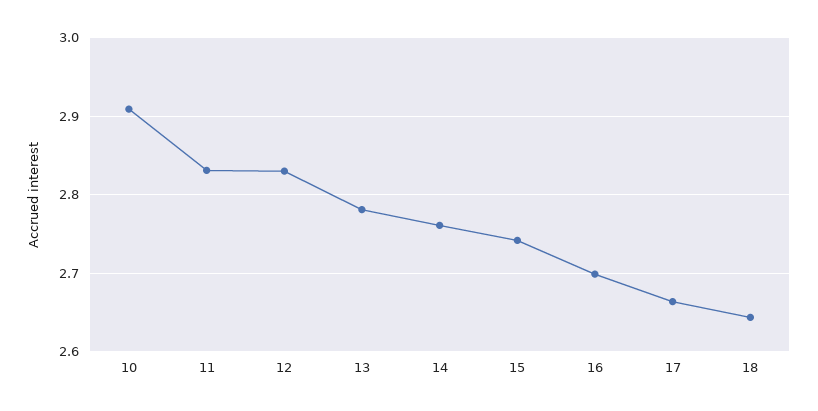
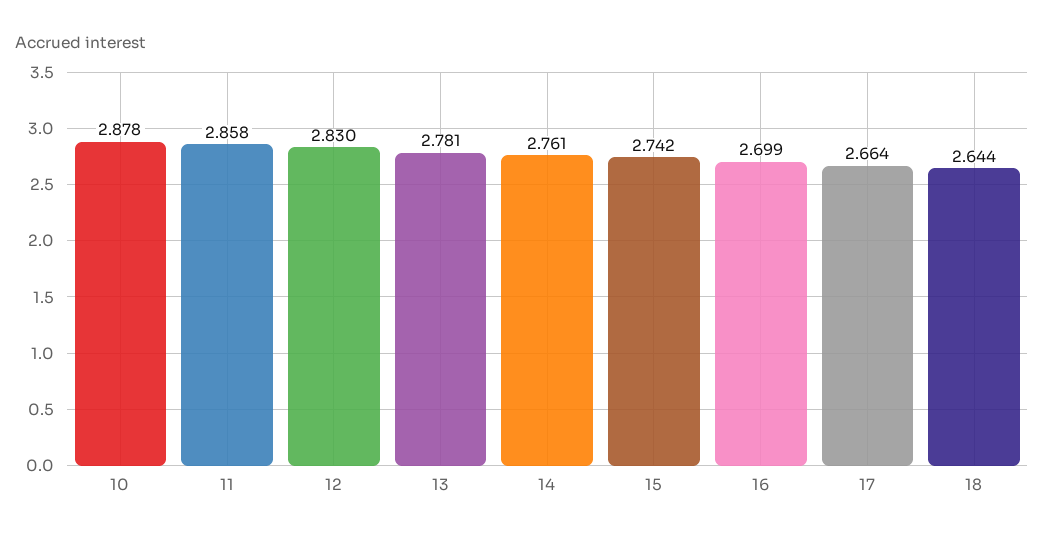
  {
-   "10": 2.91,
+   "10": 2.878,
-   "11": 2.83,
+   "11": 2.858,
    "12": 2.83,
    "13": 2.781,
    "14": 2.761,
    "15": 2.742,
    "16": 2.699,
    "17": 2.664,
    "18": 2.644
  }

